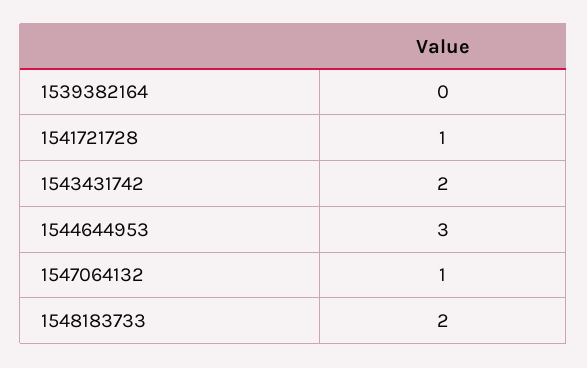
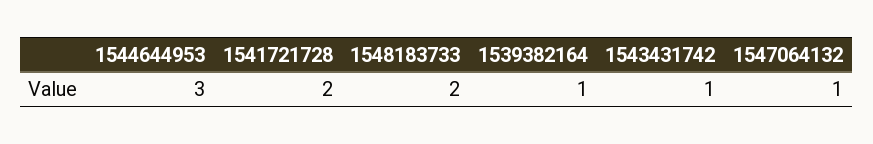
  {
-   "1539382164": 0,
+   "1539382164": 1,
-   "1541721728": 1,
+   "1541721728": 2,
-   "1543431742": 2,
+   "1543431742": 1,
    "1544644953": 3,
    "1547064132": 1,
    "1548183733": 2
  }

